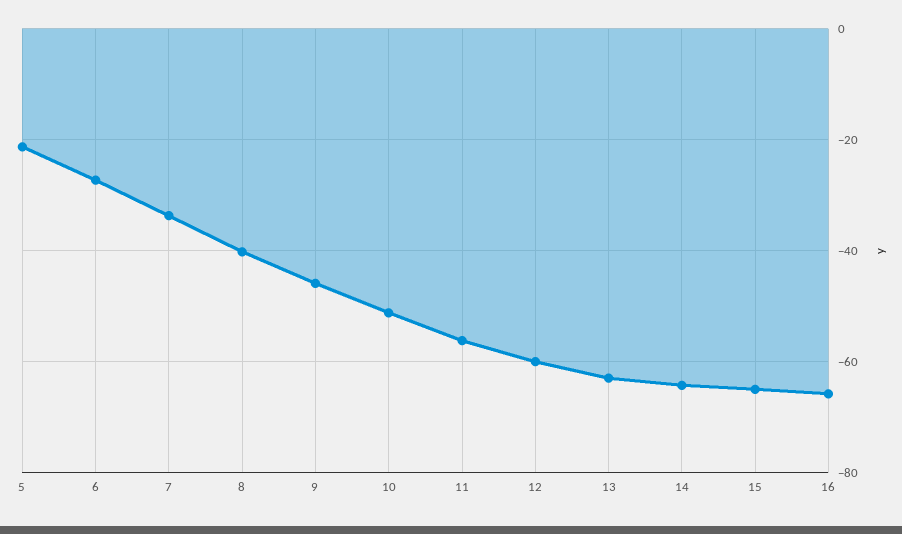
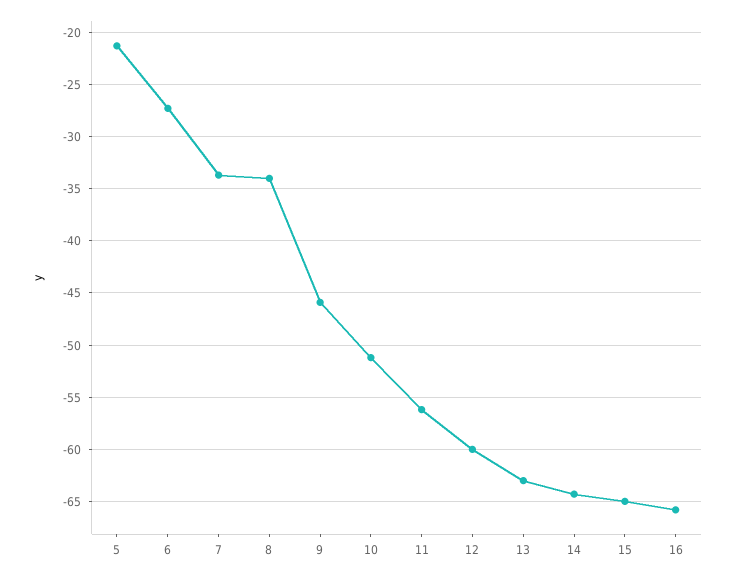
  {
    "5": -21,
    "6": -27,
    "7": -34,
-   "8": -40,
+   "8": -34,
    "9": -46,
    "10": -51,
    "11": -56,
    "12": -60,
    "13": -63,
    "14": -64,
    "15": -65,
    "16": -66
  }

